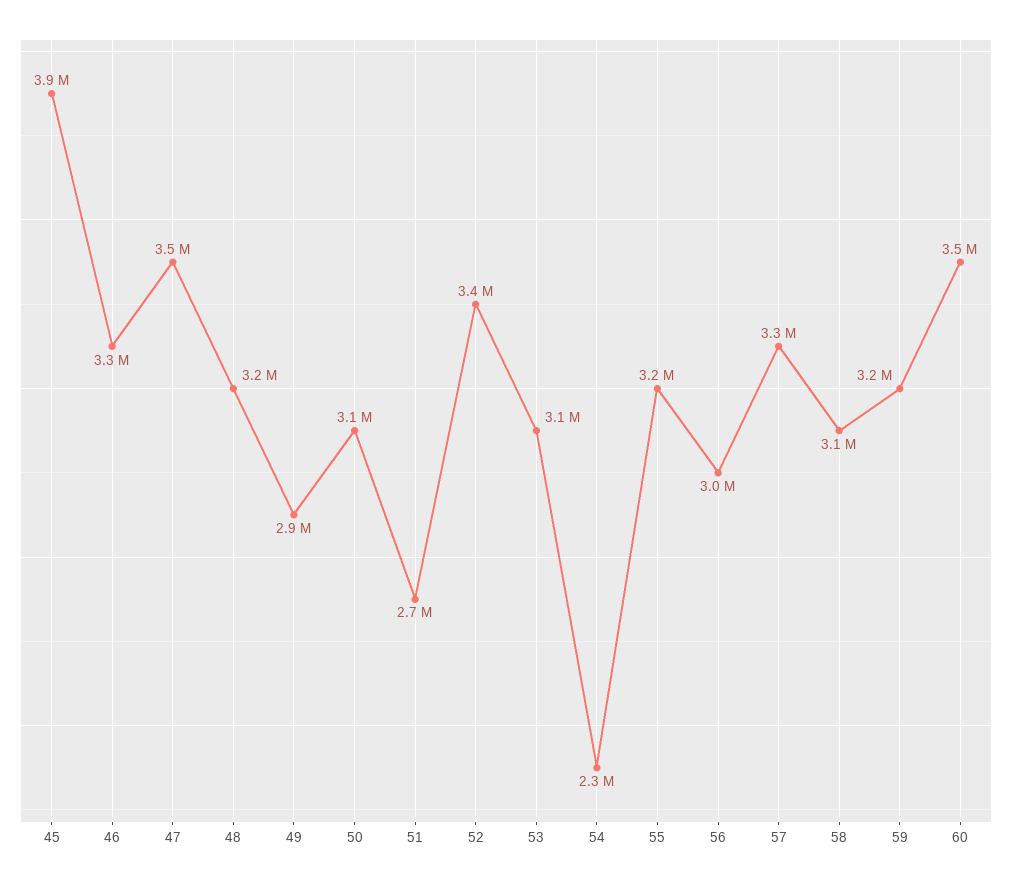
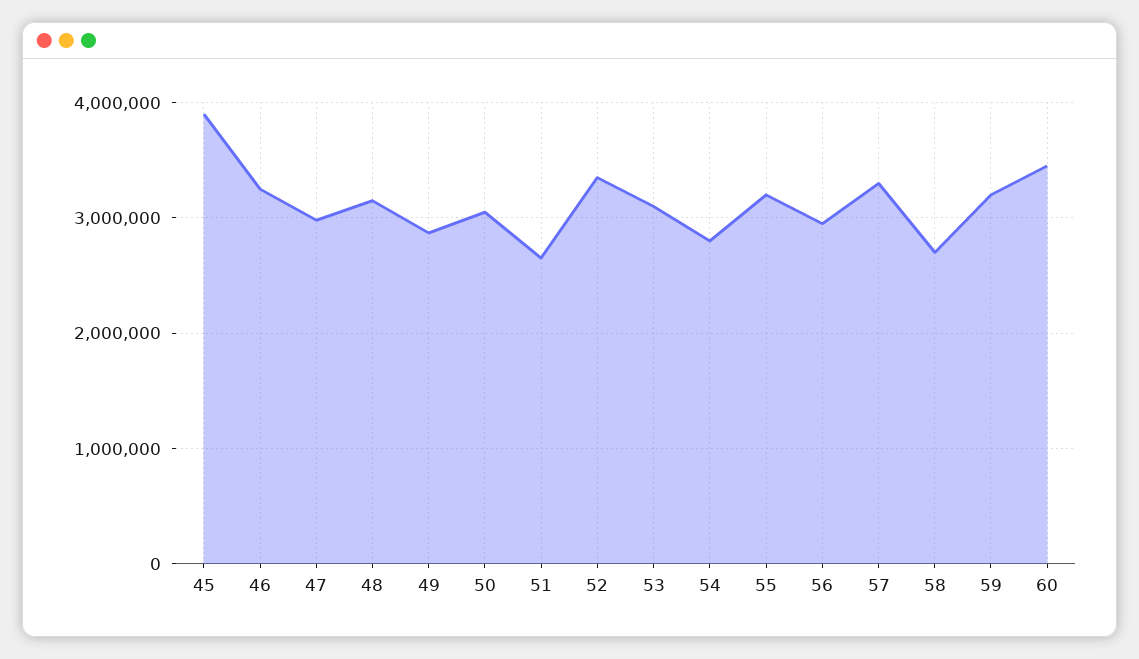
  {
    "45": 3900000,
    "46": 3300000,
-   "47": 3500000,
+   "47": 3000000,
    "48": 3200000,
    "49": 2900000,
    "50": 3100000,
    "51": 2700000,
    "52": 3400000,
    "53": 3100000,
-   "54": 2300000,
+   "54": 2800000,
    "55": 3200000,
    "56": 3000000,
    "57": 3300000,
-   "58": 3100000,
+   "58": 2700000,
    "59": 3200000,
    "60": 3500000
  }

